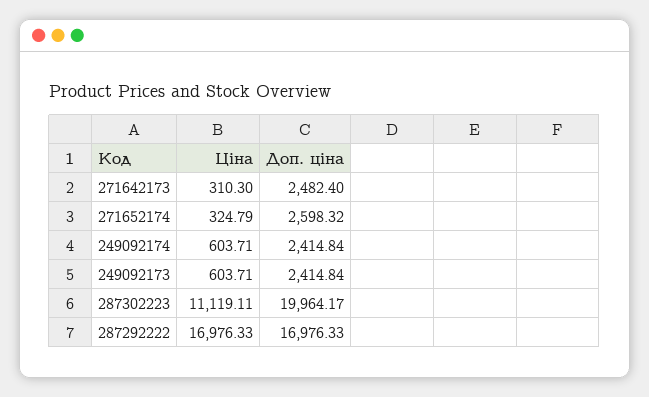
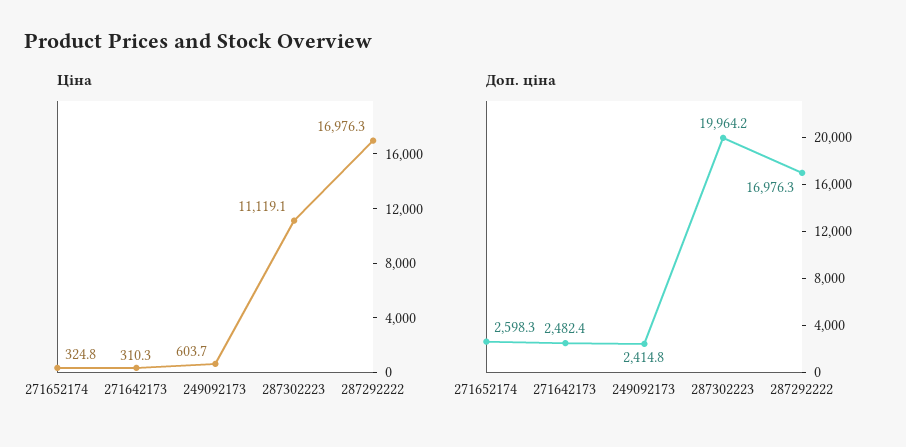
  {
    "Ціна": {
      "271642173": 310.3,
      "271652174": 324.79,
-     "249092174": 603.71,
      "249092173": 603.71,
      "287302223": 11119.11,
      "287292222": 16976.33
    },
    "Доп. ціна": {
      "271642173": 2482.4,
      "271652174": 2598.32,
-     "249092174": 2414.84,
      "249092173": 2414.84,
      "287302223": 19964.17,
      "287292222": 16976.33
    }
  }

